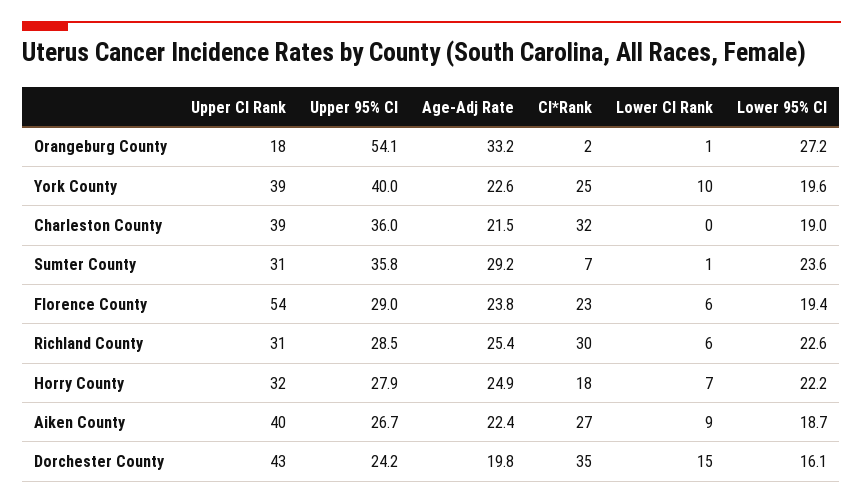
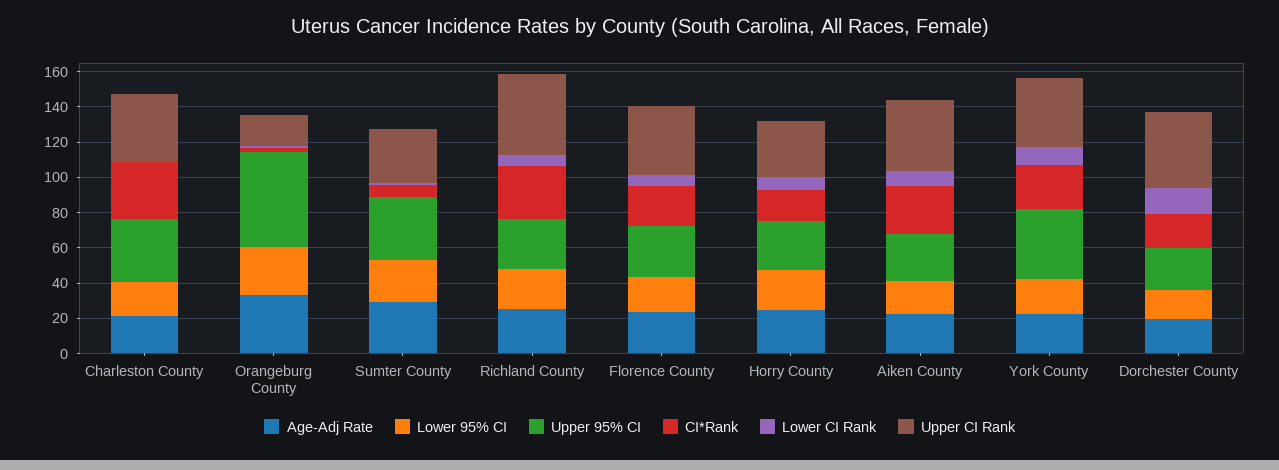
  {
    "Upper CI Rank": {
      "Orangeburg County": 18,
      "York County": 39,
      "Charleston County": 39,
      "Sumter County": 31,
-     "Florence County": 54,
+     "Florence County": 40,
-     "Richland County": 31,
+     "Richland County": 45,
      "Horry County": 32,
      "Aiken County": 40,
      "Dorchester County": 43
    },
    "Upper 95% CI": {
      "Orangeburg County": 54.1,
      "York County": 40,
      "Charleston County": 36,
      "Sumter County": 35.8,
      "Florence County": 29,
      "Richland County": 28.5,
      "Horry County": 27.9,
      "Aiken County": 26.7,
      "Dorchester County": 24.2
    },
    "Age-Adj Rate": {
      "Orangeburg County": 33.2,
      "York County": 22.6,
      "Charleston County": 21.5,
      "Sumter County": 29.2,
      "Florence County": 23.8,
      "Richland County": 25.4,
      "Horry County": 24.9,
      "Aiken County": 22.4,
      "Dorchester County": 19.8
    },
    "CI*Rank": {
      "Orangeburg County": 2,
      "York County": 25,
      "Charleston County": 32,
      "Sumter County": 7,
      "Florence County": 23,
      "Richland County": 30,
      "Horry County": 18,
      "Aiken County": 27,
-     "Dorchester County": 35
+     "Dorchester County": 20
    },
    "Lower CI Rank": {
      "Orangeburg County": 1,
      "York County": 10,
      "Charleston County": 0,
      "Sumter County": 1,
      "Florence County": 6,
      "Richland County": 6,
      "Horry County": 7,
      "Aiken County": 9,
      "Dorchester County": 15
    },
    "Lower 95% CI": {
      "Orangeburg County": 27.2,
      "York County": 19.6,
      "Charleston County": 19,
      "Sumter County": 23.6,
      "Florence County": 19.4,
      "Richland County": 22.6,
      "Horry County": 22.2,
      "Aiken County": 18.7,
      "Dorchester County": 16.1
    }
  }

